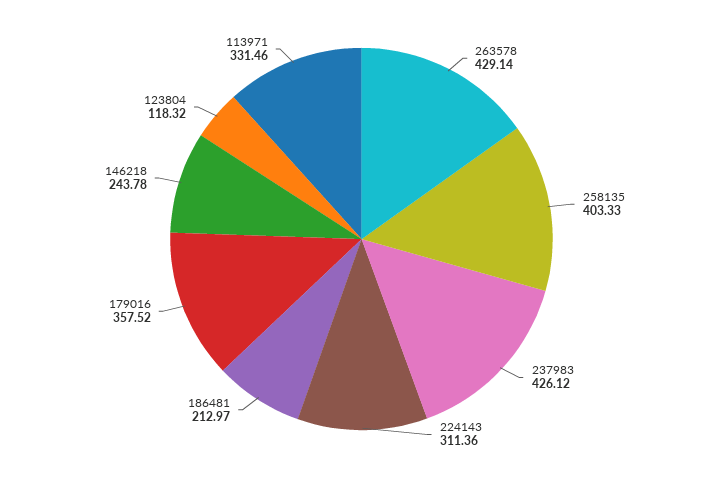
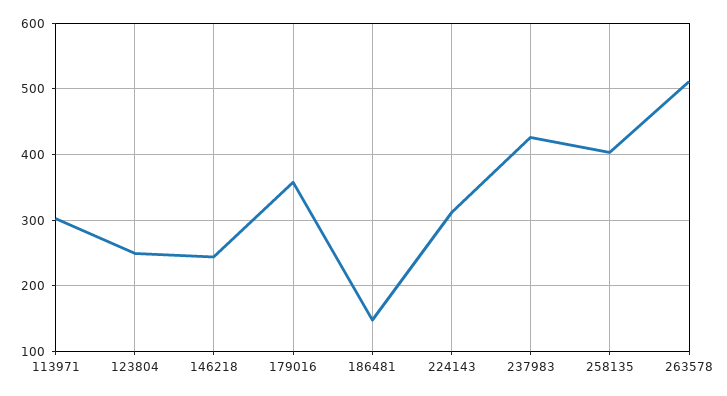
  {
-   "263578": 429.14,
+   "263578": 510,
    "258135": 403.33,
    "237983": 426.12,
    "224143": 311.36,
-   "186481": 212.97,
+   "186481": 150,
    "179016": 357.52,
    "146218": 243.78,
-   "123804": 118.32,
+   "123804": 250,
-   "113971": 331.46
+   "113971": 300
  }

